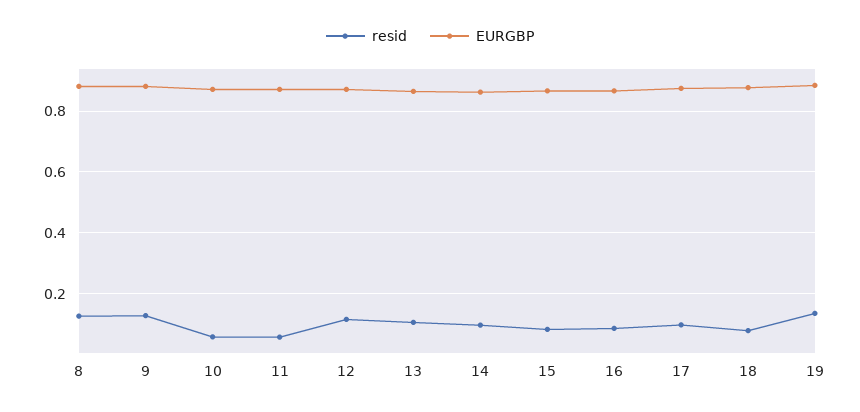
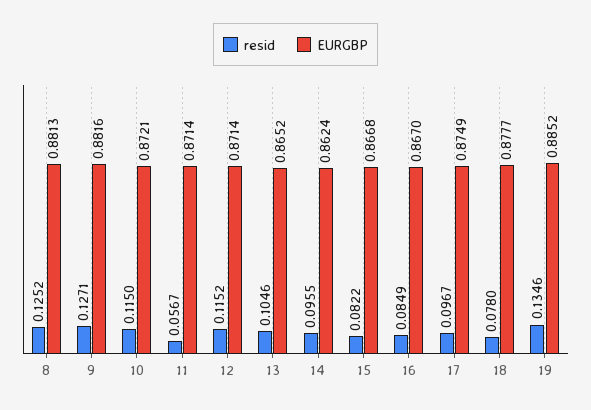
  {
    "resid": {
      "8": 0.1252,
      "9": 0.1271,
-     "10": 0.06,
+     "10": 0.115,
      "11": 0.0567,
      "12": 0.1152,
      "13": 0.1046,
      "14": 0.0955,
      "15": 0.0822,
      "16": 0.0849,
      "17": 0.0967,
      "18": 0.078,
      "19": 0.1346
    },
    "EURGBP": {
      "8": 0.8813,
      "9": 0.8816,
      "10": 0.8721,
      "11": 0.8714,
      "12": 0.8714,
      "13": 0.8652,
      "14": 0.8624,
      "15": 0.8668,
      "16": 0.867,
      "17": 0.8749,
      "18": 0.8777,
      "19": 0.8852
    }
  }

